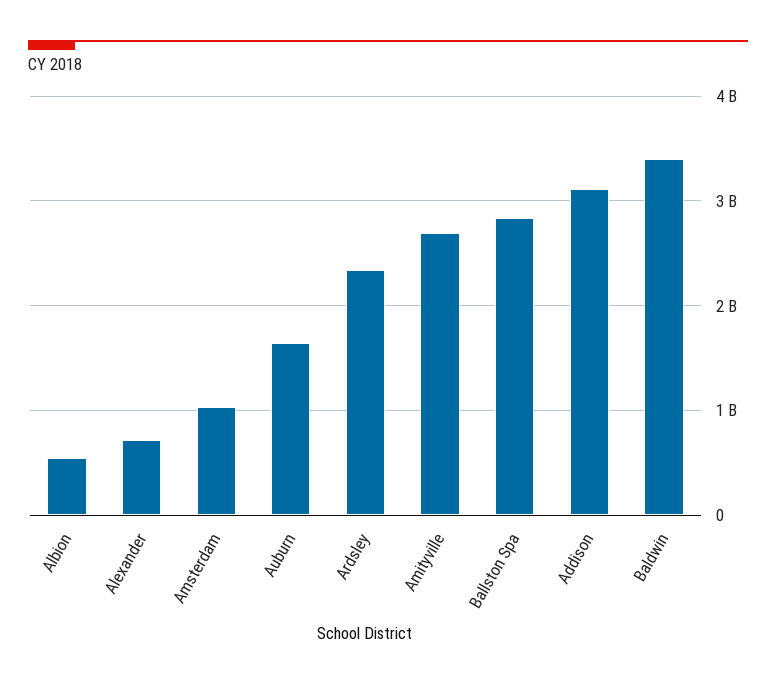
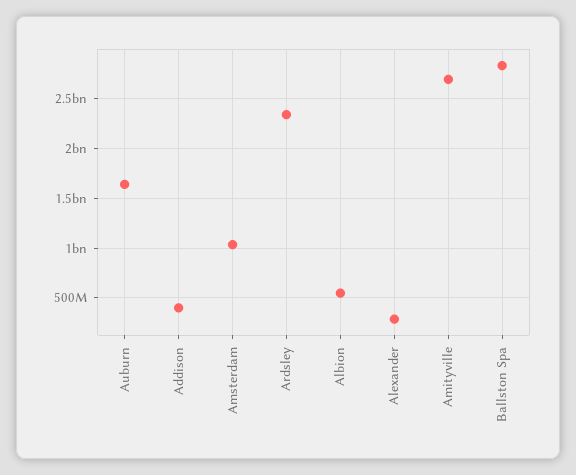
  {
    "Albion": 500000000,
-   "Alexander": 700000000,
+   "Alexander": 300000000,
    "Amsterdam": 1000000000,
    "Auburn": 1600000000,
    "Ardsley": 2300000000,
    "Amityville": 2700000000,
    "Ballston Spa": 2800000000,
-   "Addison": 3100000000,
+   "Addison": 400000000
-   "Baldwin": 3400000000
  }

